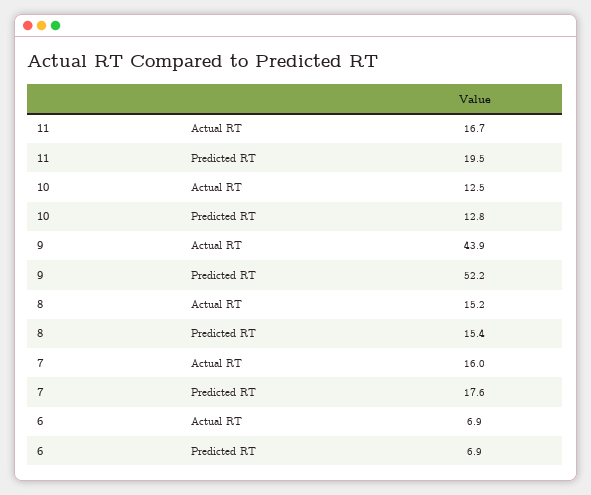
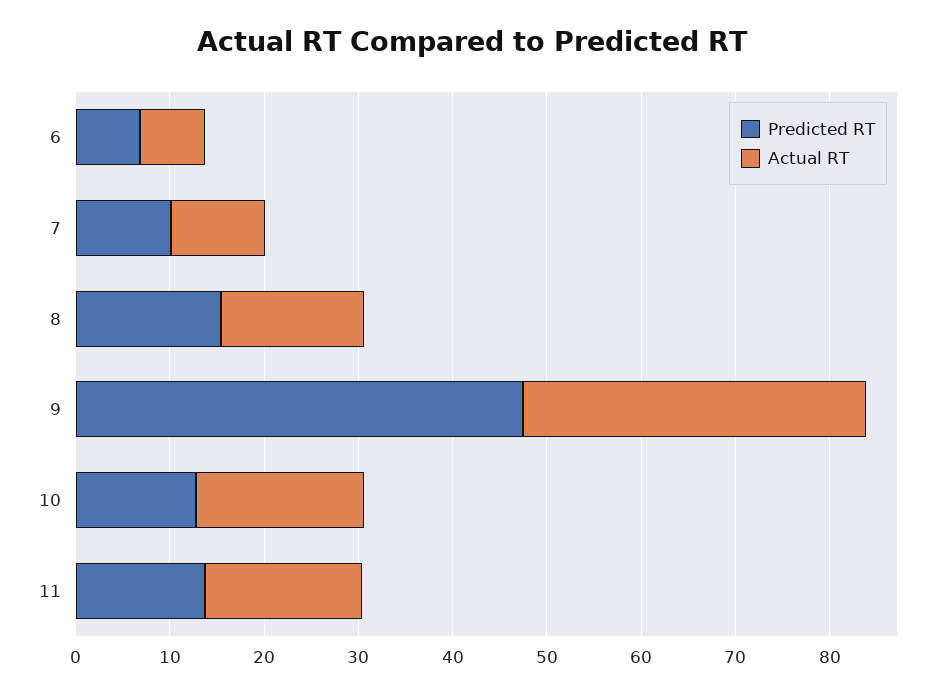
  {
    "Actual RT": {
      "11": 16.7,
-     "10": 12.5,
+     "10": 18,
-     "9": 43.9,
+     "9": 36,
      "8": 15.2,
-     "7": 16,
+     "7": 10,
      "6": 6.9
    },
    "Predicted RT": {
-     "11": 19.5,
+     "11": 14,
      "10": 12.8,
-     "9": 52.2,
+     "9": 48,
      "8": 15.4,
-     "7": 17.6,
+     "7": 10,
      "6": 6.9
    }
  }

